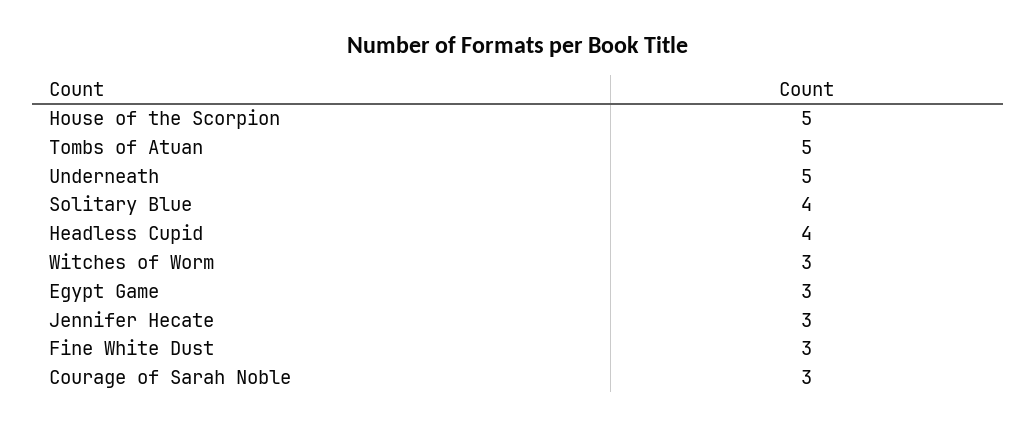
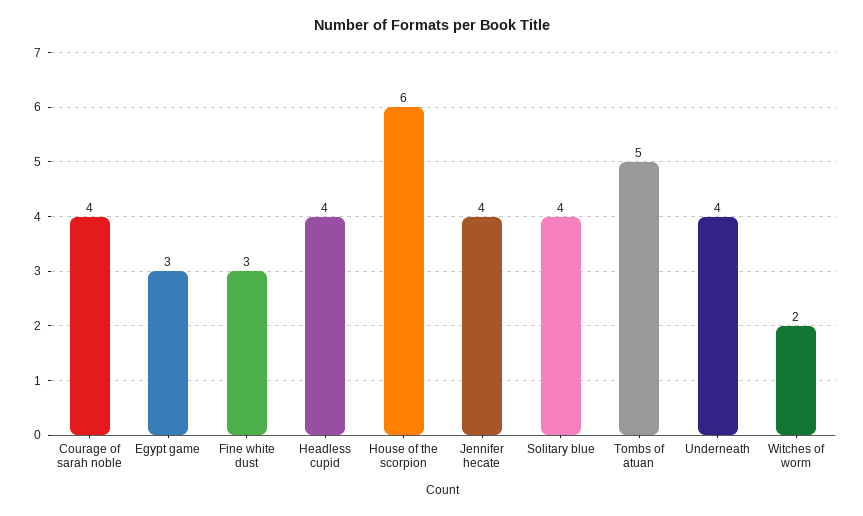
  {
-   "House of the Scorpion": 5,
+   "House of the Scorpion": 6,
    "Tombs of Atuan": 5,
-   "Underneath": 5,
+   "Underneath": 4,
    "Solitary Blue": 4,
    "Headless Cupid": 4,
-   "Witches of Worm": 3,
+   "Witches of Worm": 2,
    "Egypt Game": 3,
-   "Jennifer Hecate": 3,
+   "Jennifer Hecate": 4,
    "Fine White Dust": 3,
-   "Courage of Sarah Noble": 3
+   "Courage of Sarah Noble": 4
  }

